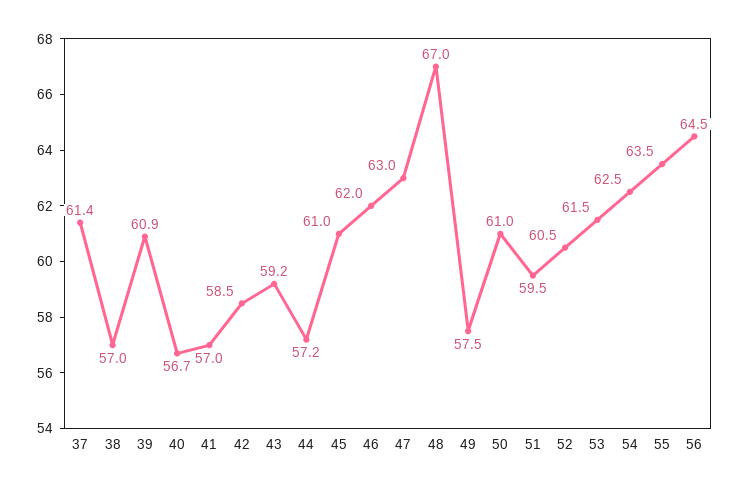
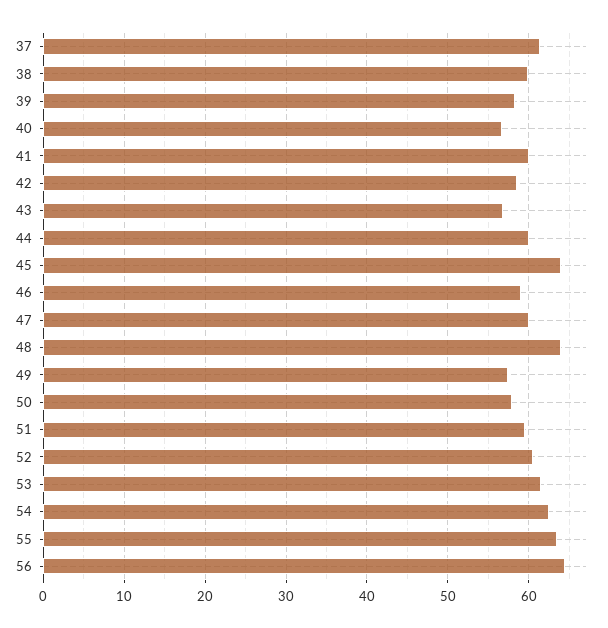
  {
    "37": 61.4,
-   "38": 57,
+   "38": 60,
-   "39": 60.9,
+   "39": 58,
    "40": 56.7,
-   "41": 57,
+   "41": 60,
    "42": 58.5,
-   "43": 59.2,
+   "43": 57,
-   "44": 57.2,
+   "44": 60,
-   "45": 61,
+   "45": 64,
-   "46": 62,
+   "46": 59,
-   "47": 63,
+   "47": 60,
-   "48": 67,
+   "48": 64,
    "49": 57.5,
-   "50": 61,
+   "50": 58,
    "51": 59.5,
    "52": 60.5,
    "53": 61.5,
    "54": 62.5,
    "55": 63.5,
    "56": 64.5
  }

